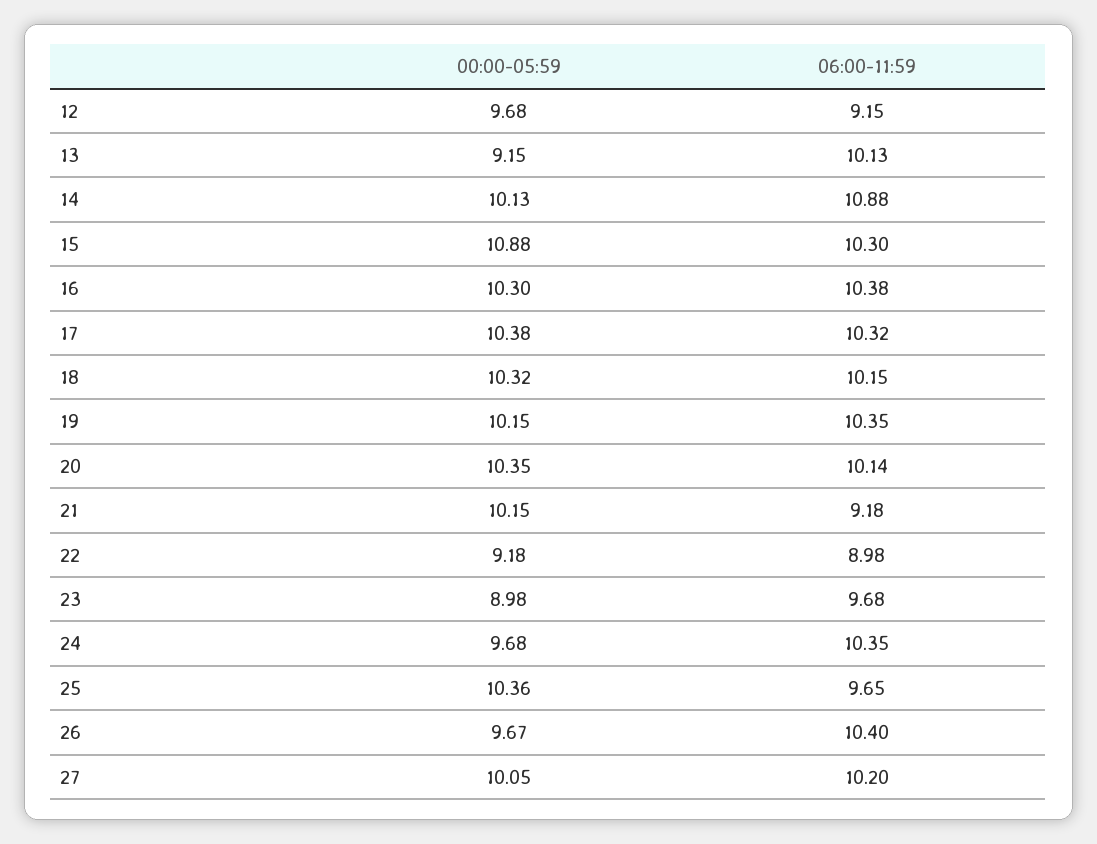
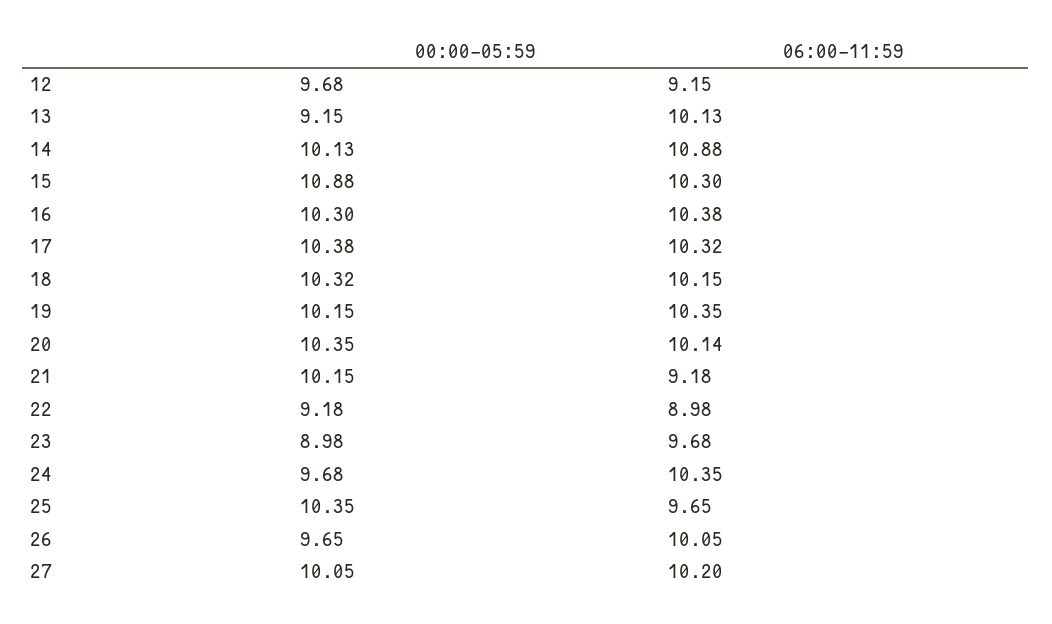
  {
    "00:00-05:59": {
      "12": 9.68,
      "13": 9.15,
      "14": 10.13,
      "15": 10.88,
      "16": 10.3,
      "17": 10.38,
      "18": 10.32,
      "19": 10.15,
      "20": 10.35,
      "21": 10.15,
      "22": 9.18,
      "23": 8.98,
      "24": 9.68,
-     "25": 10.36,
+     "25": 10.35,
-     "26": 9.67,
+     "26": 9.65,
      "27": 10.05
    },
    "06:00-11:59": {
      "12": 9.15,
      "13": 10.13,
      "14": 10.88,
      "15": 10.3,
      "16": 10.38,
      "17": 10.32,
      "18": 10.15,
      "19": 10.35,
      "20": 10.14,
      "21": 9.18,
      "22": 8.98,
      "23": 9.68,
      "24": 10.35,
      "25": 9.65,
-     "26": 10.4,
+     "26": 10.05,
      "27": 10.2
    }
  }

